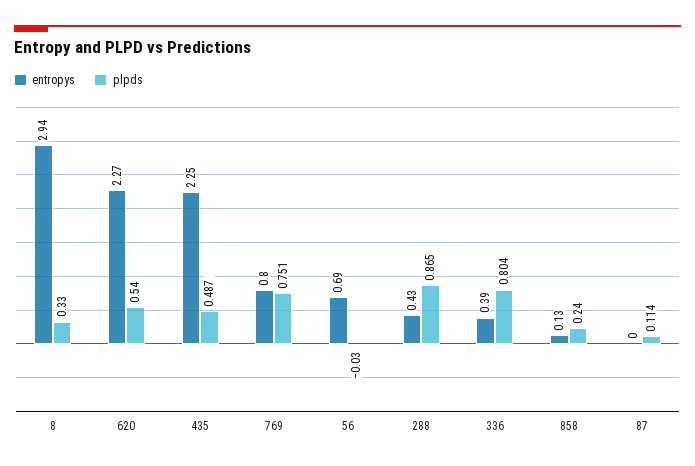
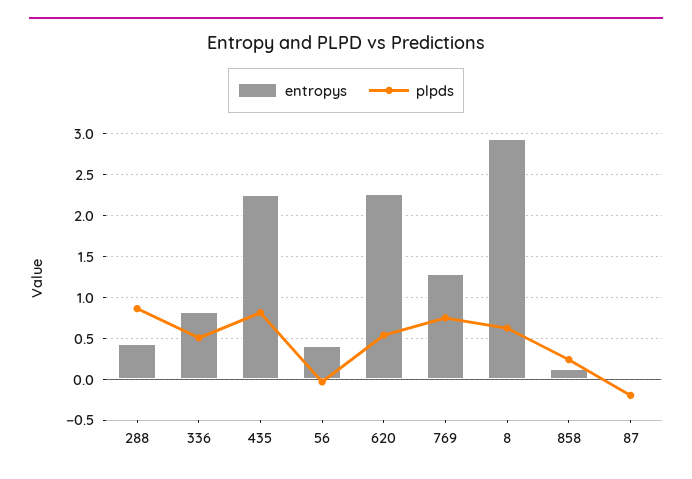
  {
    "entropys": {
      "8": 2.94,
      "620": 2.27,
      "435": 2.25,
-     "769": 0.8,
+     "769": 1.3,
-     "56": 0.69,
+     "56": 0.4,
      "288": 0.43,
-     "336": 0.39,
+     "336": 0.8,
      "858": 0.13,
      "87": 0
    },
    "plpds": {
-     "8": 0.33,
+     "8": 0.6,
      "620": 0.54,
-     "435": 0.487,
+     "435": 0.8,
      "769": 0.751,
      "56": -0.03,
      "288": 0.865,
-     "336": 0.804,
+     "336": 0.5,
      "858": 0.24,
-     "87": 0.114
+     "87": -0.2
    }
  }

